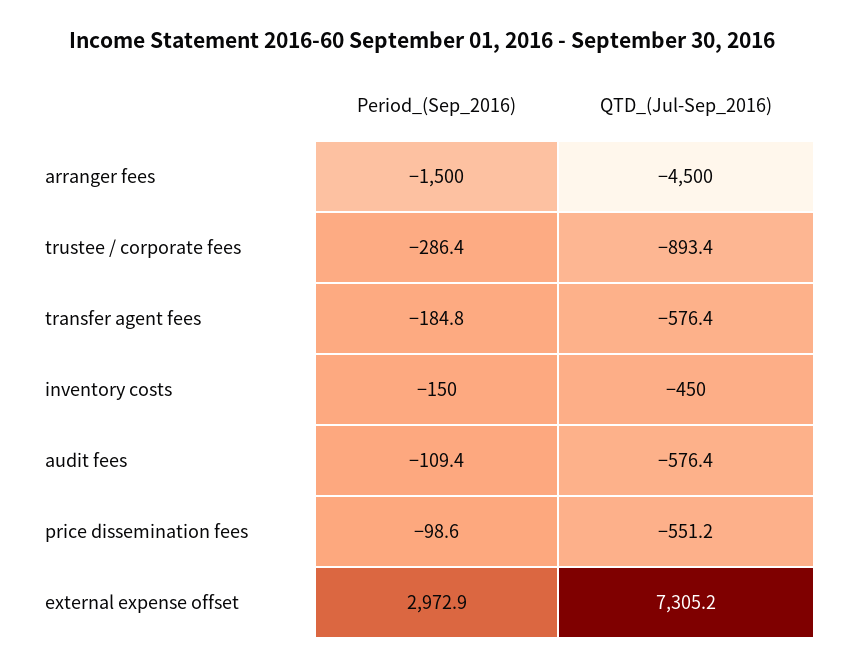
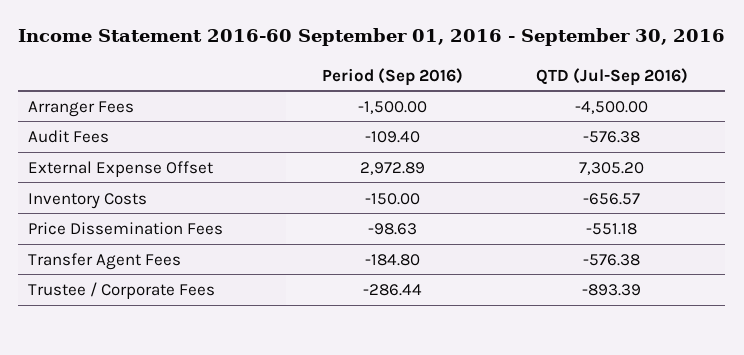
  {
    "Period_(Sep_2016)": {
      "arranger fees": -1500,
      "trustee / corporate fees": -286.44,
      "transfer agent fees": -184.8,
      "inventory costs": -150,
      "audit fees": -109.4,
      "price dissemination fees": -98.63,
      "external expense offset": 2972.89
    },
    "QTD_(Jul-Sep_2016)": {
      "arranger fees": -4500,
      "trustee / corporate fees": -893.39,
      "transfer agent fees": -576.38,
-     "inventory costs": -450,
+     "inventory costs": -656.57,
      "audit fees": -576.38,
      "price dissemination fees": -551.18,
      "external expense offset": 7305.2
    }
  }

